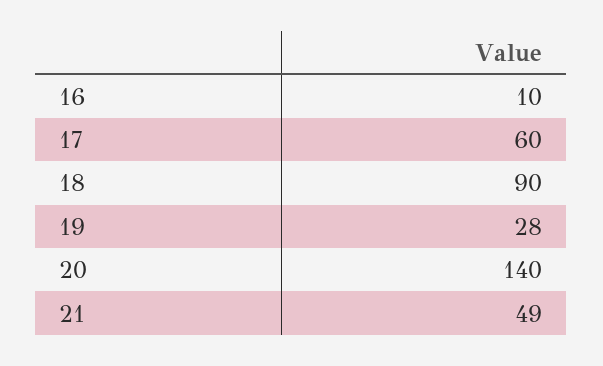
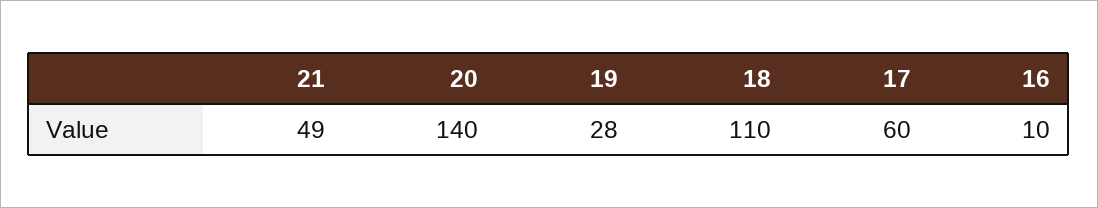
  {
    "16": 10,
    "17": 60,
-   "18": 90,
+   "18": 110,
    "19": 28,
    "20": 140,
    "21": 49
  }

